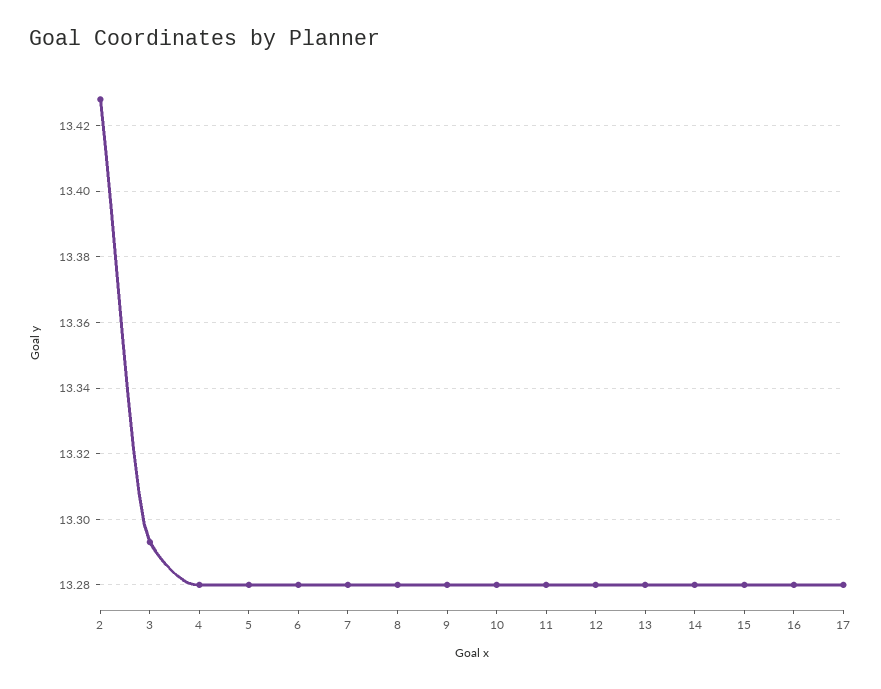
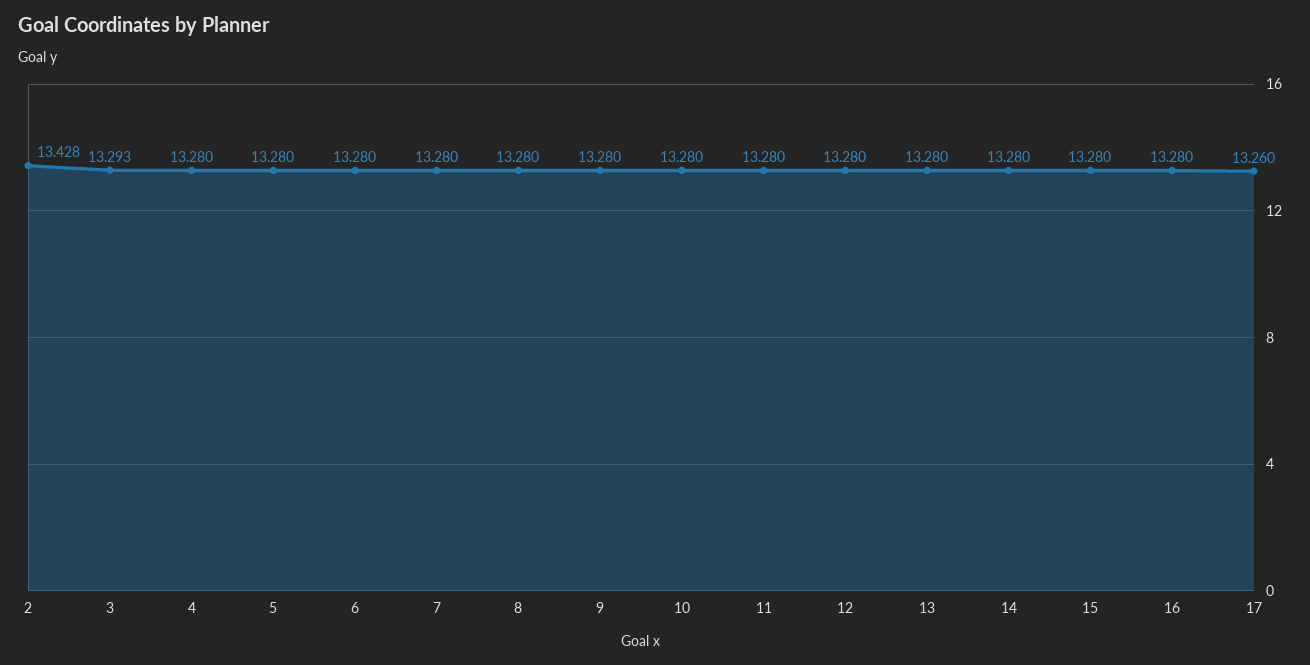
  {
    "2": 13.428,
    "3": 13.293,
    "4": 13.28,
    "5": 13.28,
    "6": 13.28,
    "7": 13.28,
    "8": 13.28,
    "9": 13.28,
    "10": 13.28,
    "11": 13.28,
    "12": 13.28,
    "13": 13.28,
    "14": 13.28,
    "15": 13.28,
    "16": 13.28,
-   "17": 13.28
+   "17": 13.26
  }

